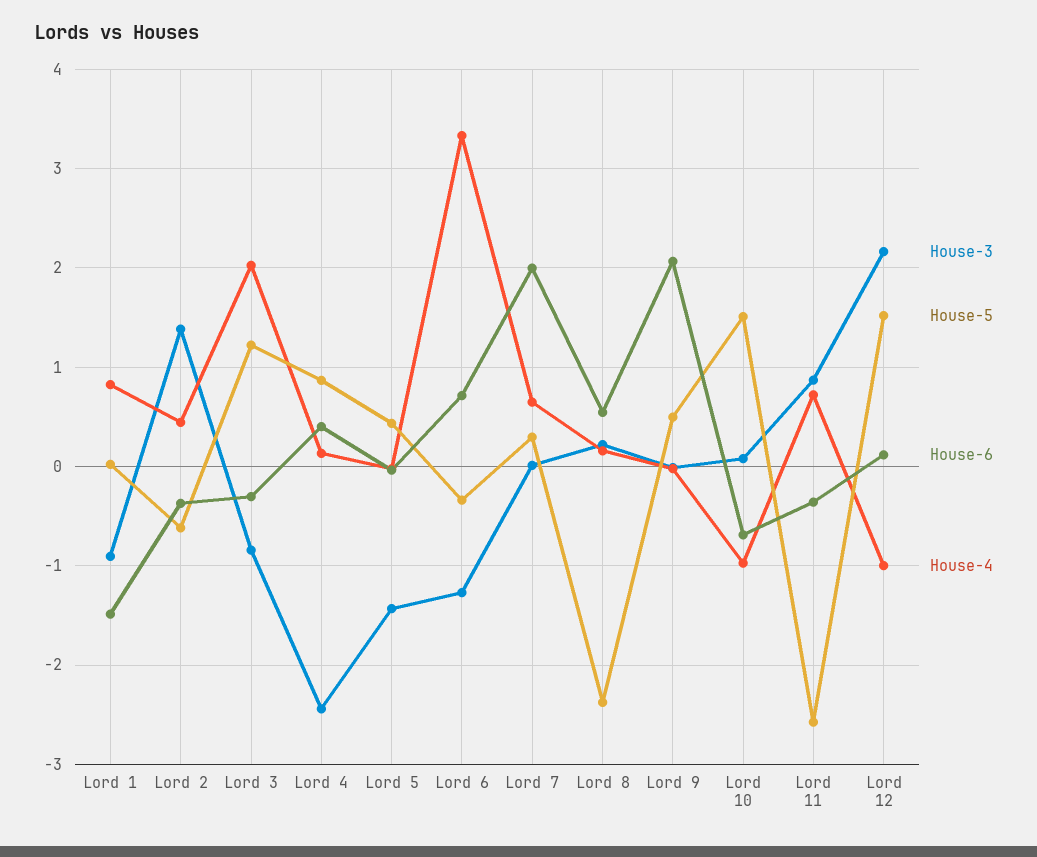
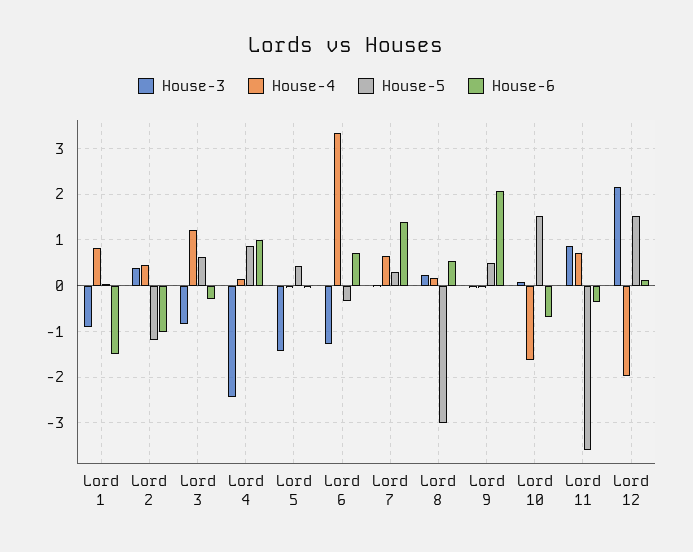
  {
    "House-3": {
      "Lord 1": -0.9,
-     "Lord 2": 1.4,
+     "Lord 2": 0.4,
      "Lord 3": -0.8,
      "Lord 4": -2.4,
      "Lord 5": -1.4,
      "Lord 6": -1.3,
      "Lord 7": 0,
      "Lord 8": 0.2,
      "Lord 9": 0,
      "Lord 10": 0.1,
      "Lord 11": 0.9,
      "Lord 12": 2.2
    },
    "House-5": {
      "Lord 1": 0,
-     "Lord 2": -0.6,
+     "Lord 2": -1.2,
-     "Lord 3": 1.2,
+     "Lord 3": 0.6,
      "Lord 4": 0.9,
      "Lord 5": 0.4,
      "Lord 6": -0.3,
      "Lord 7": 0.3,
-     "Lord 8": -2.4,
+     "Lord 8": -3,
      "Lord 9": 0.5,
      "Lord 10": 1.5,
-     "Lord 11": -2.6,
+     "Lord 11": -3.6,
      "Lord 12": 1.5
    },
    "House-6": {
      "Lord 1": -1.5,
-     "Lord 2": -0.4,
+     "Lord 2": -1,
      "Lord 3": -0.3,
-     "Lord 4": 0.4,
+     "Lord 4": 1,
      "Lord 5": 0,
      "Lord 6": 0.7,
-     "Lord 7": 2,
+     "Lord 7": 1.4,
      "Lord 8": 0.5,
      "Lord 9": 2.1,
      "Lord 10": -0.7,
      "Lord 11": -0.4,
      "Lord 12": 0.1
    },
    "House-4": {
      "Lord 1": 0.8,
      "Lord 2": 0.4,
-     "Lord 3": 2,
+     "Lord 3": 1.2,
      "Lord 4": 0.1,
      "Lord 5": 0,
      "Lord 6": 3.3,
      "Lord 7": 0.6,
      "Lord 8": 0.2,
      "Lord 9": 0,
-     "Lord 10": -1,
+     "Lord 10": -1.6,
      "Lord 11": 0.7,
-     "Lord 12": -1
+     "Lord 12": -2
    }
  }

